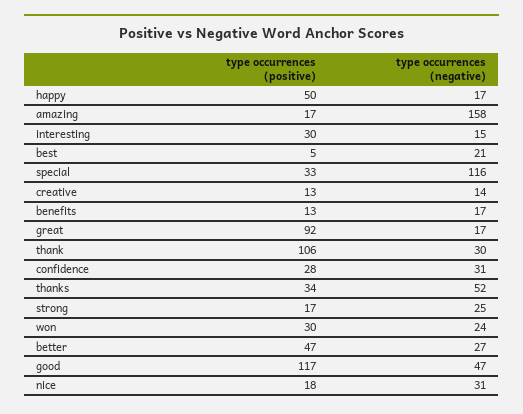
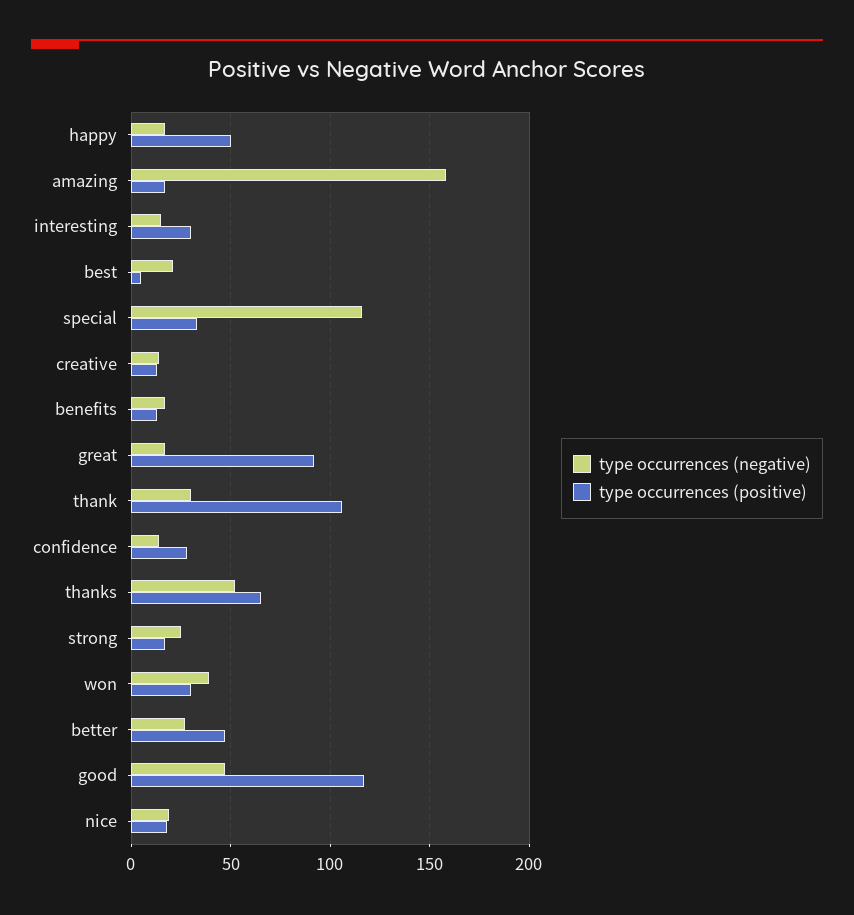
  {
    "type occurrences (positive)": {
      "happy": 50,
      "amazing": 17,
      "interesting": 30,
      "best": 5,
      "special": 33,
      "creative": 13,
      "benefits": 13,
      "great": 92,
      "thank": 106,
      "confidence": 28,
-     "thanks": 34,
+     "thanks": 65,
      "strong": 17,
      "won": 30,
      "better": 47,
      "good": 117,
      "nice": 18
    },
    "type occurrences (negative)": {
      "happy": 17,
      "amazing": 158,
      "interesting": 15,
      "best": 21,
      "special": 116,
      "creative": 14,
      "benefits": 17,
      "great": 17,
      "thank": 30,
-     "confidence": 31,
+     "confidence": 15,
      "thanks": 52,
      "strong": 25,
-     "won": 24,
+     "won": 40,
      "better": 27,
      "good": 47,
-     "nice": 31
+     "nice": 20
    }
  }

